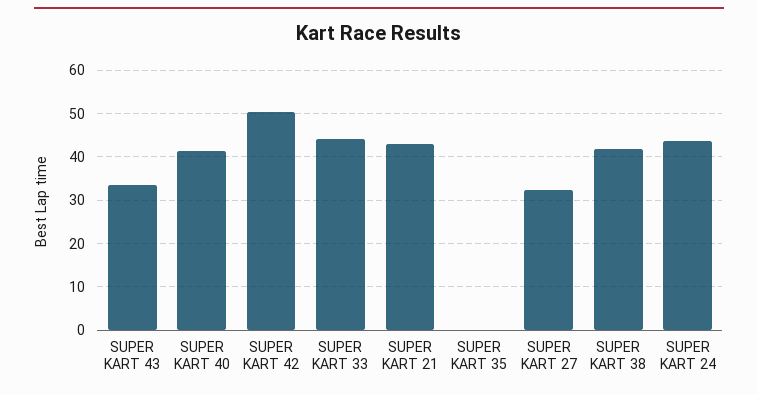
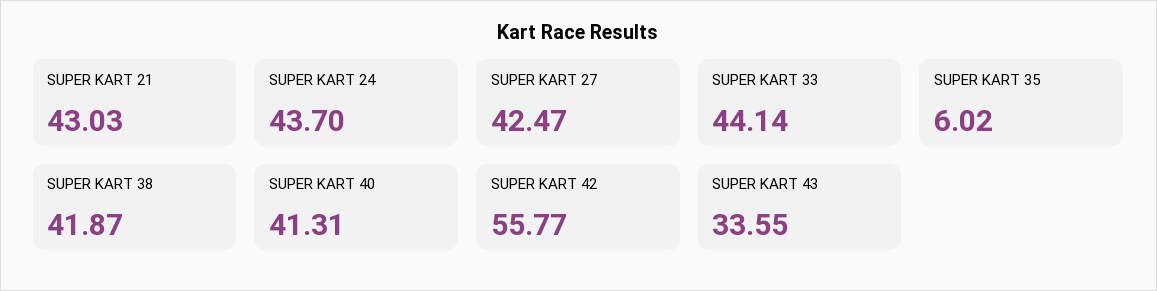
  {
    "SUPER KART 43": 33.55,
    "SUPER KART 40": 41.31,
-   "SUPER KART 42": 50,
+   "SUPER KART 42": 55.77,
    "SUPER KART 33": 44.14,
    "SUPER KART 21": 43.03,
-   "SUPER KART 35": 0,
+   "SUPER KART 35": 6.02,
-   "SUPER KART 27": 32,
+   "SUPER KART 27": 42.47,
    "SUPER KART 38": 41.87,
    "SUPER KART 24": 43.7
  }

